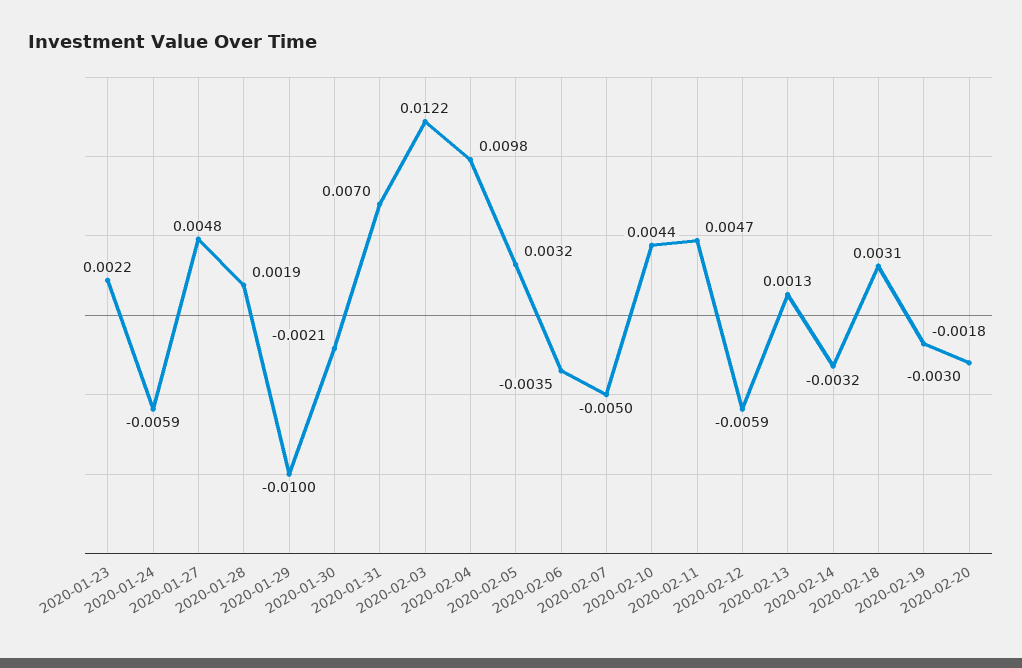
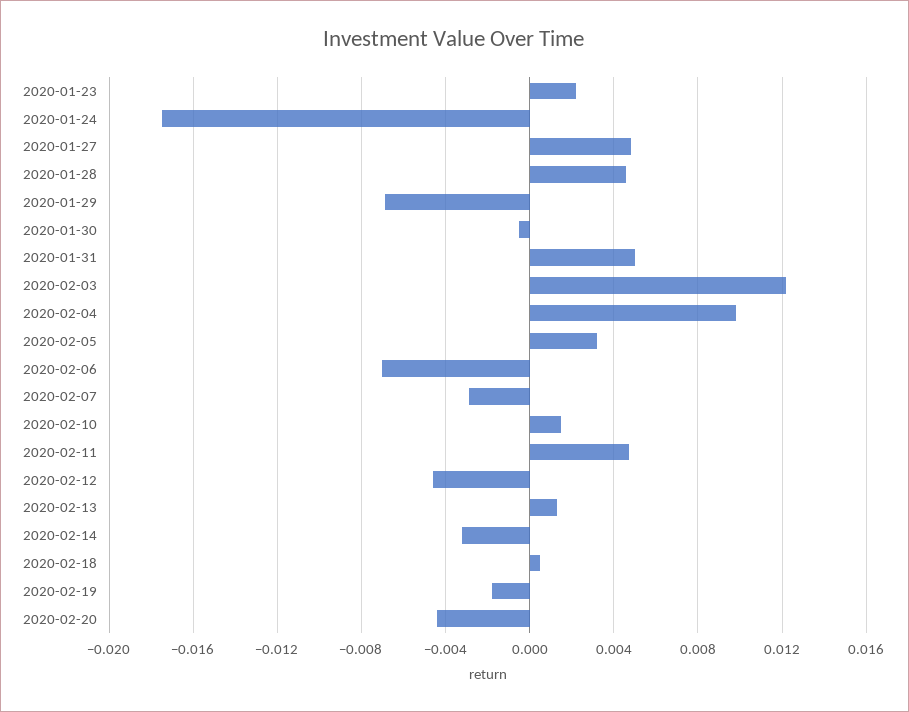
  {
    "2020-01-23": 0.0022,
-   "2020-01-24": -0.0059,
+   "2020-01-24": -0.0175,
    "2020-01-27": 0.0048,
-   "2020-01-28": 0.0019,
+   "2020-01-28": 0.0045,
-   "2020-01-29": -0.01,
+   "2020-01-29": -0.007,
-   "2020-01-30": -0.0021,
+   "2020-01-30": -0.0005,
-   "2020-01-31": 0.007,
+   "2020-01-31": 0.005,
    "2020-02-03": 0.0122,
    "2020-02-04": 0.0098,
    "2020-02-05": 0.0032,
-   "2020-02-06": -0.0035,
+   "2020-02-06": -0.007,
-   "2020-02-07": -0.005,
+   "2020-02-07": -0.003,
-   "2020-02-10": 0.0044,
+   "2020-02-10": 0.0015,
    "2020-02-11": 0.0047,
-   "2020-02-12": -0.0059,
+   "2020-02-12": -0.0045,
    "2020-02-13": 0.0013,
    "2020-02-14": -0.0032,
-   "2020-02-18": 0.0031,
+   "2020-02-18": 0.0005,
    "2020-02-19": -0.0018,
-   "2020-02-20": -0.003
+   "2020-02-20": -0.0045
  }

